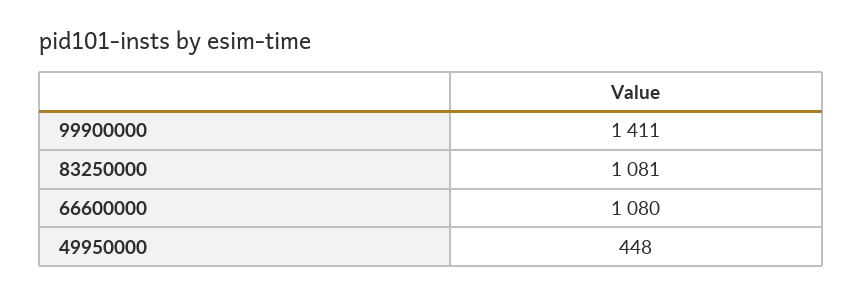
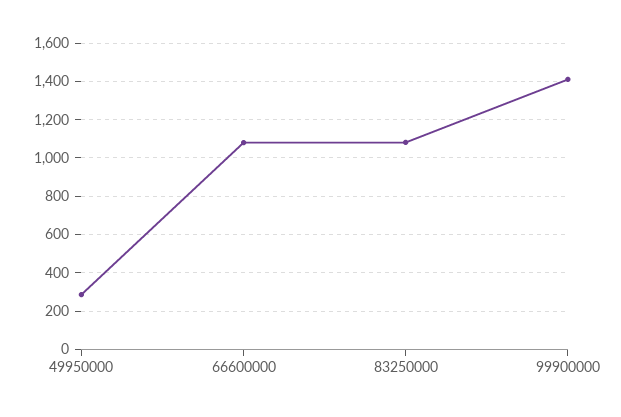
  {
    "99900000": 1411,
    "83250000": 1081,
    "66600000": 1080,
-   "49950000": 448
+   "49950000": 300
  }

